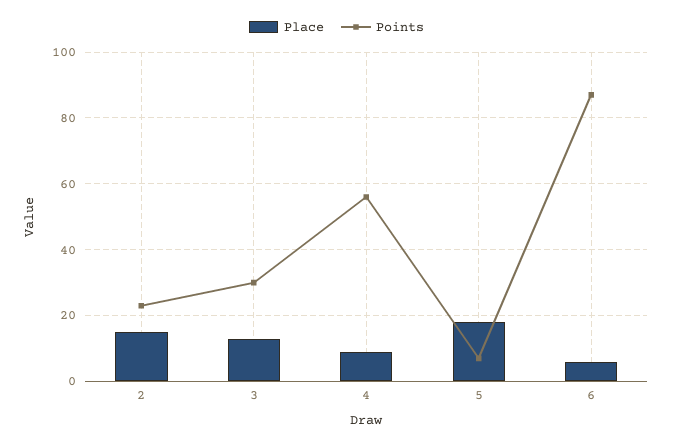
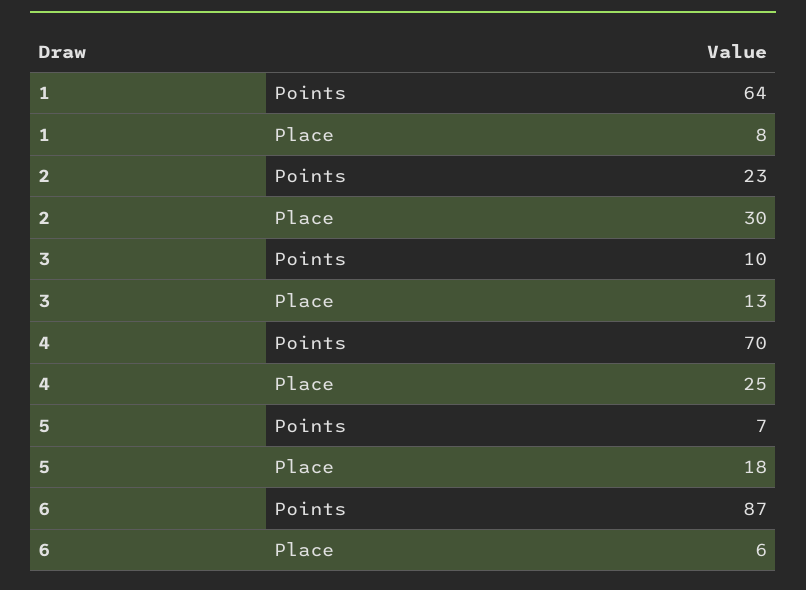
  {
    "Place": {
-     "2": 15,
+     "2": 30,
      "3": 13,
-     "4": 10,
+     "4": 25,
      "5": 18,
-     "6": 6
+     "6": 6,
+     "1": 8
    },
    "Points": {
      "2": 23,
-     "3": 30,
+     "3": 10,
-     "4": 55,
+     "4": 70,
      "5": 7,
-     "6": 87
+     "6": 87,
+     "1": 64
    }
  }

